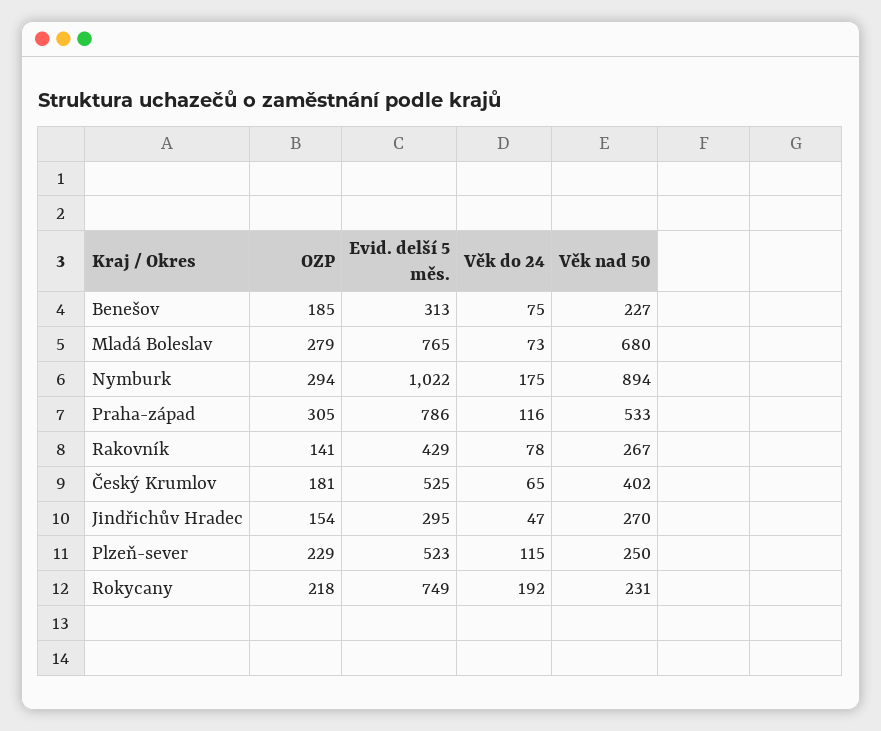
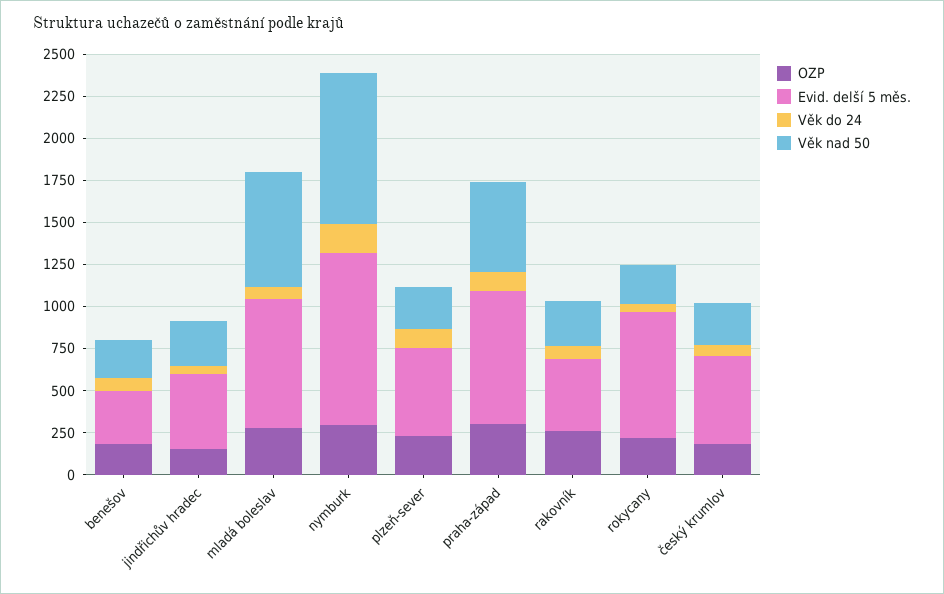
  {
    "OZP": {
      "Benešov": 185,
      "Mladá Boleslav": 279,
      "Nymburk": 294,
      "Praha-západ": 305,
-     "Rakovník": 141,
+     "Rakovník": 250,
      "Český Krumlov": 181,
      "Jindřichův Hradec": 154,
      "Plzeň-sever": 229,
      "Rokycany": 218
    },
    "Evid. delší 5 měs.": {
      "Benešov": 313,
      "Mladá Boleslav": 765,
      "Nymburk": 1022,
      "Praha-západ": 786,
      "Rakovník": 429,
      "Český Krumlov": 525,
-     "Jindřichův Hradec": 295,
+     "Jindřichův Hradec": 450,
      "Plzeň-sever": 523,
      "Rokycany": 749
    },
    "Věk do 24": {
      "Benešov": 75,
      "Mladá Boleslav": 73,
      "Nymburk": 175,
      "Praha-západ": 116,
      "Rakovník": 78,
      "Český Krumlov": 65,
      "Jindřichův Hradec": 47,
      "Plzeň-sever": 115,
-     "Rokycany": 192
+     "Rokycany": 50
    },
    "Věk nad 50": {
      "Benešov": 227,
      "Mladá Boleslav": 680,
      "Nymburk": 894,
      "Praha-západ": 533,
      "Rakovník": 267,
-     "Český Krumlov": 402,
+     "Český Krumlov": 250,
      "Jindřichův Hradec": 270,
      "Plzeň-sever": 250,
      "Rokycany": 231
    }
  }

